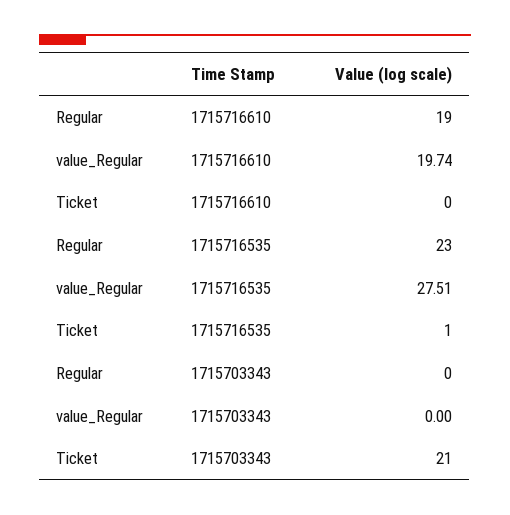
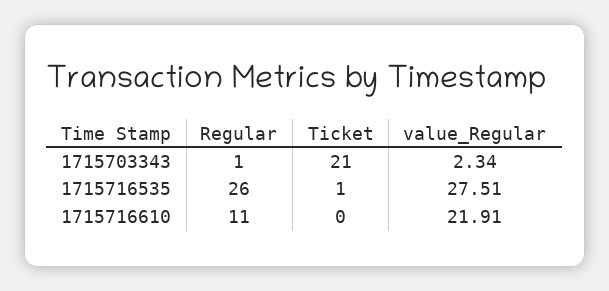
  {
    "Regular": {
-     "1715716610": 19,
+     "1715716610": 11,
-     "1715716535": 23,
+     "1715716535": 26,
-     "1715703343": 0
+     "1715703343": 1
    },
    "value_Regular": {
-     "1715716610": 19.74,
+     "1715716610": 21.91,
      "1715716535": 27.51,
-     "1715703343": 0
+     "1715703343": 2.34
    },
    "Ticket": {
      "1715716610": 0,
      "1715716535": 1,
      "1715703343": 21
    }
  }

